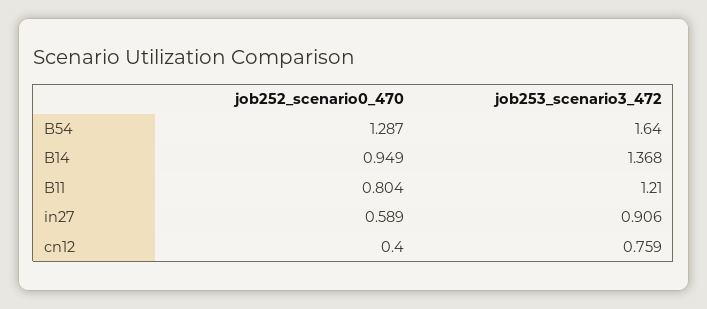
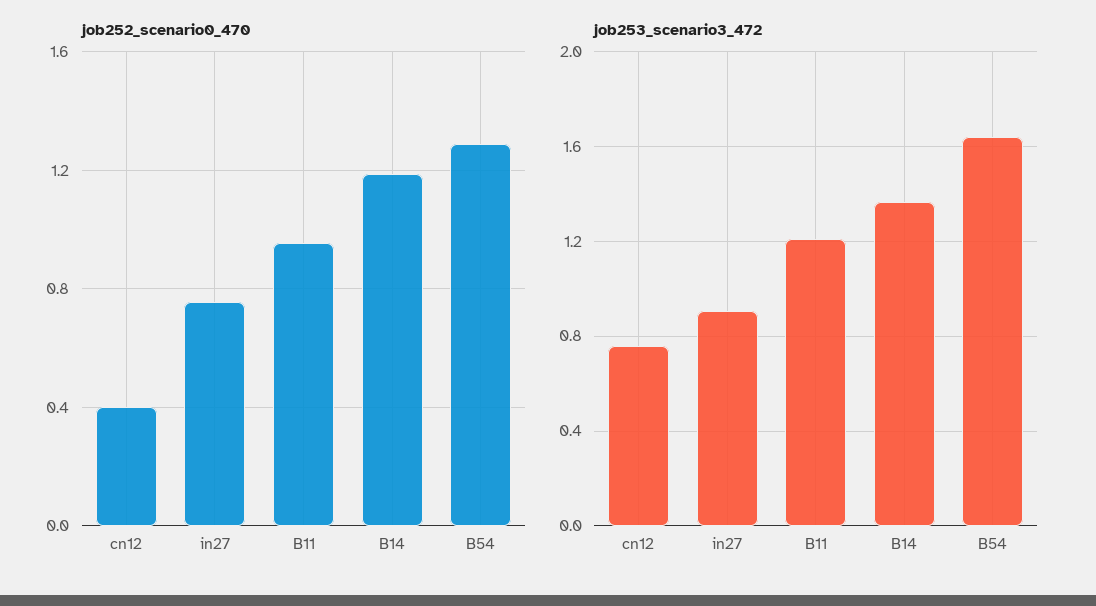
  {
    "job252_scenario0_470": {
      "B54": 1.287,
-     "B14": 0.949,
+     "B14": 1.2,
-     "B11": 0.804,
+     "B11": 0.95,
-     "in27": 0.589,
+     "in27": 0.75,
      "cn12": 0.4
    },
    "job253_scenario3_472": {
      "B54": 1.64,
      "B14": 1.368,
      "B11": 1.21,
      "in27": 0.906,
      "cn12": 0.759
    }
  }

